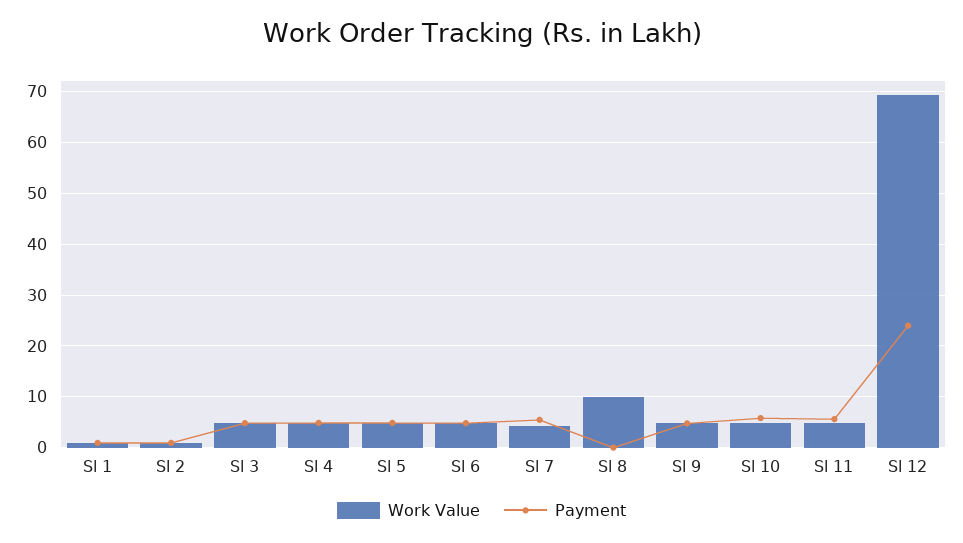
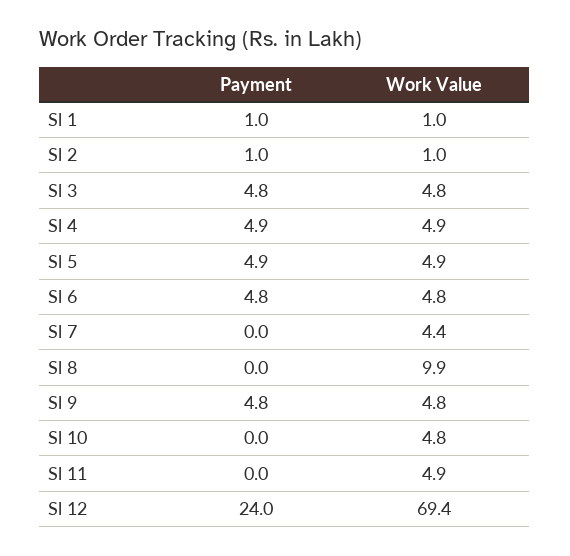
  {
    "Work Value": {
      "Sl 1": 1,
      "Sl 2": 1,
      "Sl 3": 4.8,
      "Sl 4": 4.9,
      "Sl 5": 4.9,
      "Sl 6": 4.8,
      "Sl 7": 4.4,
      "Sl 8": 9.9,
      "Sl 9": 4.8,
      "Sl 10": 4.8,
      "Sl 11": 4.9,
      "Sl 12": 69.4
    },
    "Payment": {
      "Sl 1": 1,
      "Sl 2": 1,
      "Sl 3": 4.8,
      "Sl 4": 4.9,
      "Sl 5": 4.9,
      "Sl 6": 4.8,
-     "Sl 7": 6,
+     "Sl 7": 0,
      "Sl 8": 0,
      "Sl 9": 4.8,
-     "Sl 10": 6,
+     "Sl 10": 0,
-     "Sl 11": 6,
+     "Sl 11": 0,
      "Sl 12": 24
    }
  }

